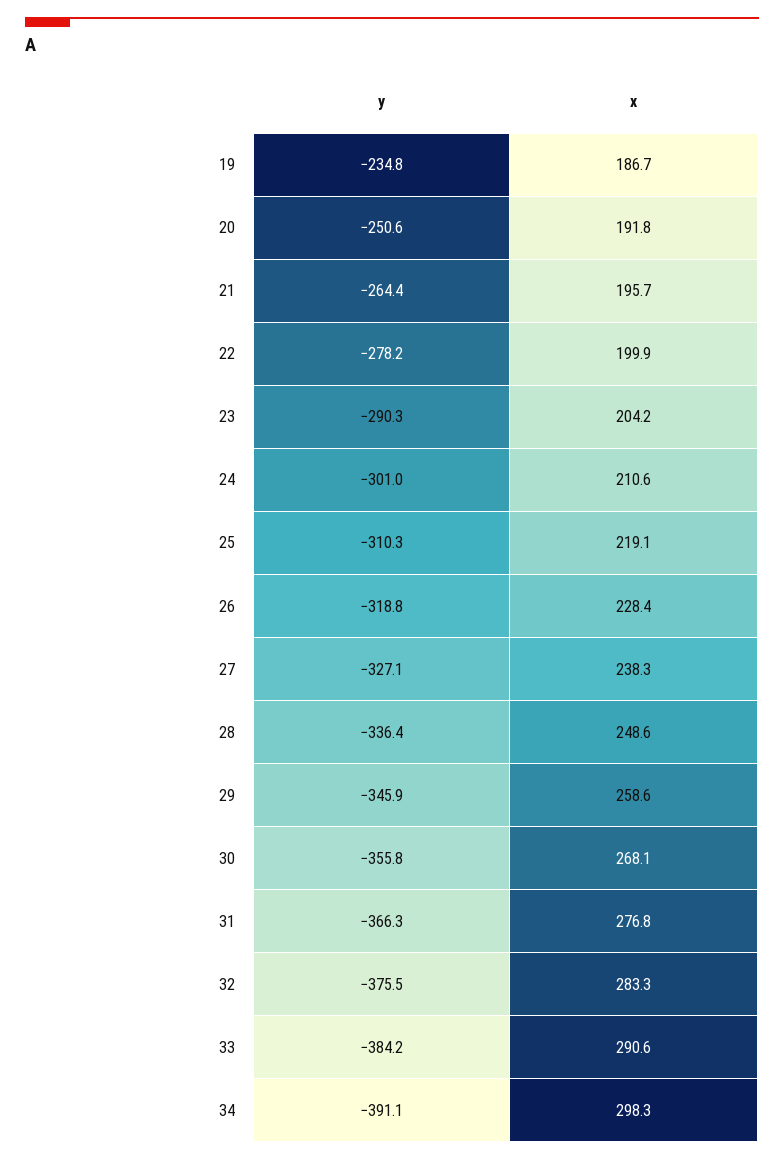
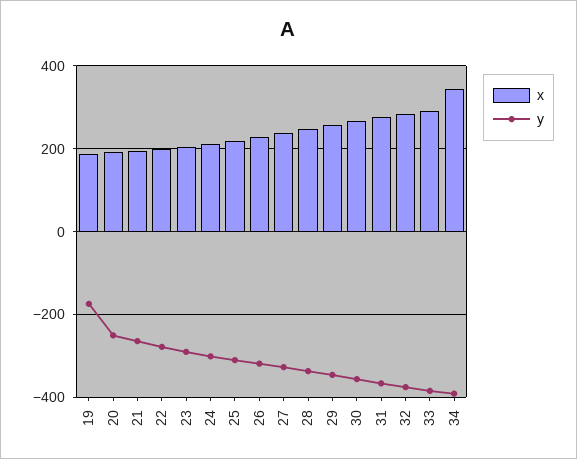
  {
    "y": {
-     "19": -234.8,
+     "19": -180,
      "20": -250.6,
      "21": -264.4,
      "22": -278.2,
      "23": -290.3,
      "24": -301,
      "25": -310.3,
      "26": -318.8,
      "27": -327.1,
      "28": -336.4,
      "29": -345.9,
      "30": -355.8,
      "31": -366.3,
      "32": -375.5,
      "33": -384.2,
      "34": -391.1
    },
    "x": {
      "19": 186.7,
      "20": 191.8,
      "21": 195.7,
      "22": 199.9,
      "23": 204.2,
      "24": 210.6,
      "25": 219.1,
      "26": 228.4,
      "27": 238.3,
      "28": 248.6,
      "29": 258.6,
      "30": 268.1,
      "31": 276.8,
      "32": 283.3,
      "33": 290.6,
-     "34": 298.3
+     "34": 340
    }
  }

